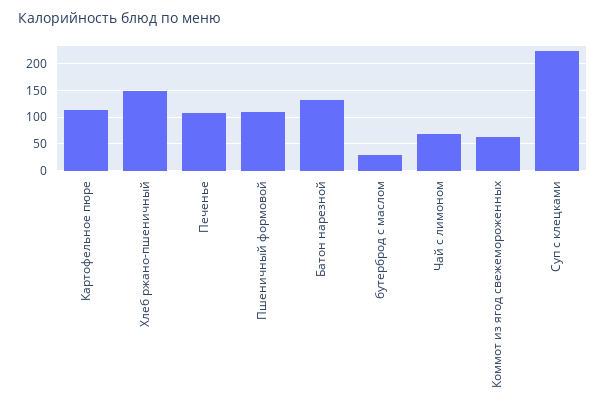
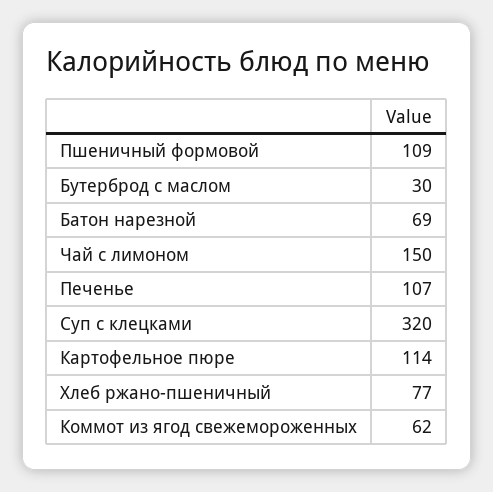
  {
    "Картофельное пюре": 114,
-   "Хлеб ржано-пшеничный": 150,
+   "Хлеб ржано-пшеничный": 77,
    "Печенье": 107,
    "Пшеничный формовой": 109,
-   "Батон нарезной": 125,
+   "Батон нарезной": 69,
    "бутерброд с маслом": 30,
-   "Чай с лимоном": 75,
+   "Чай с лимоном": 150,
    "Коммот из ягод свежемороженных": 62,
-   "Суп с клецками": 225
+   "Суп с клецками": 320
  }

